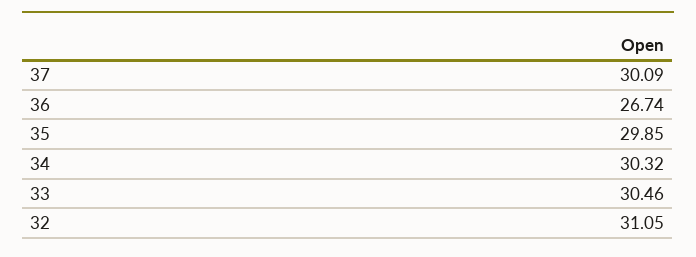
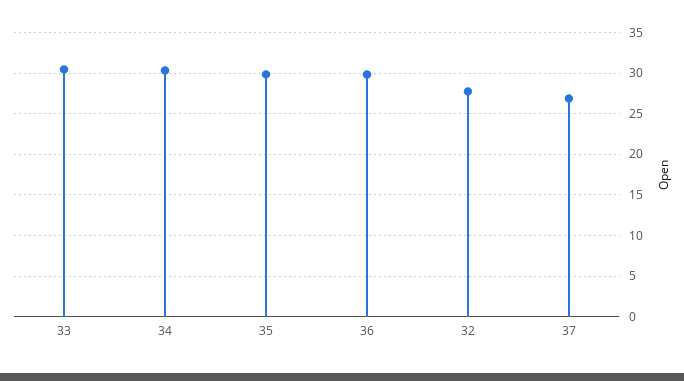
  {
-   "37": 30.09,
+   "37": 27,
-   "36": 26.74,
+   "36": 30,
    "35": 29.85,
    "34": 30.32,
    "33": 30.46,
-   "32": 31.05
+   "32": 28
  }

